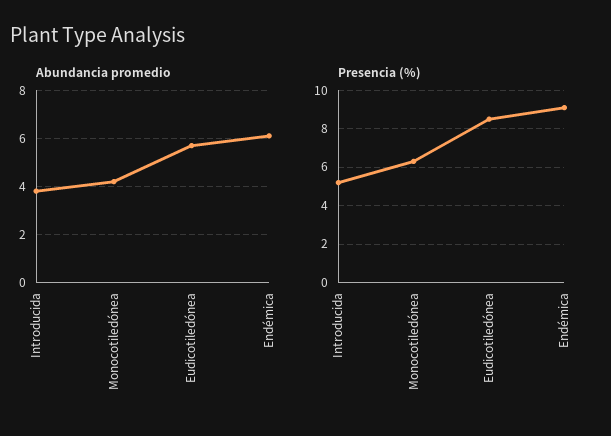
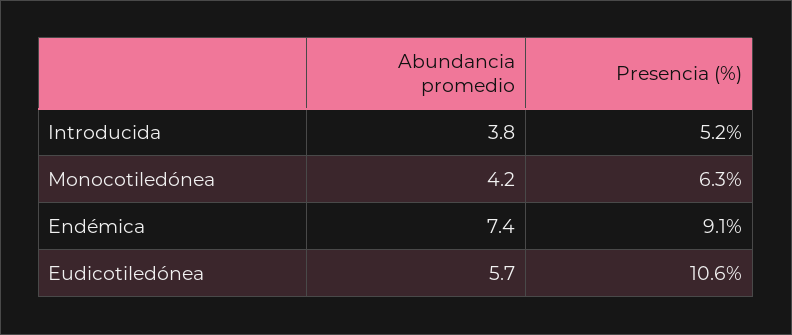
  {
    "Abundancia promedio": {
      "Introducida": 3.8,
      "Monocotiledónea": 4.2,
      "Eudicotiledónea": 5.7,
-     "Endémica": 6
+     "Endémica": 7.4
    },
    "Presencia (%)": {
      "Introducida": 5.2,
      "Monocotiledónea": 6.3,
-     "Eudicotiledónea": 8.5,
+     "Eudicotiledónea": 10.6,
      "Endémica": 9.1
    }
  }

